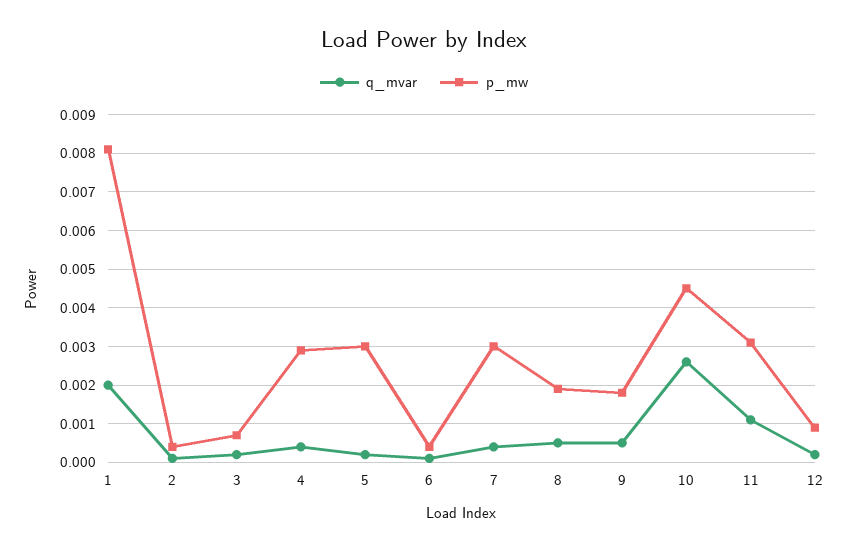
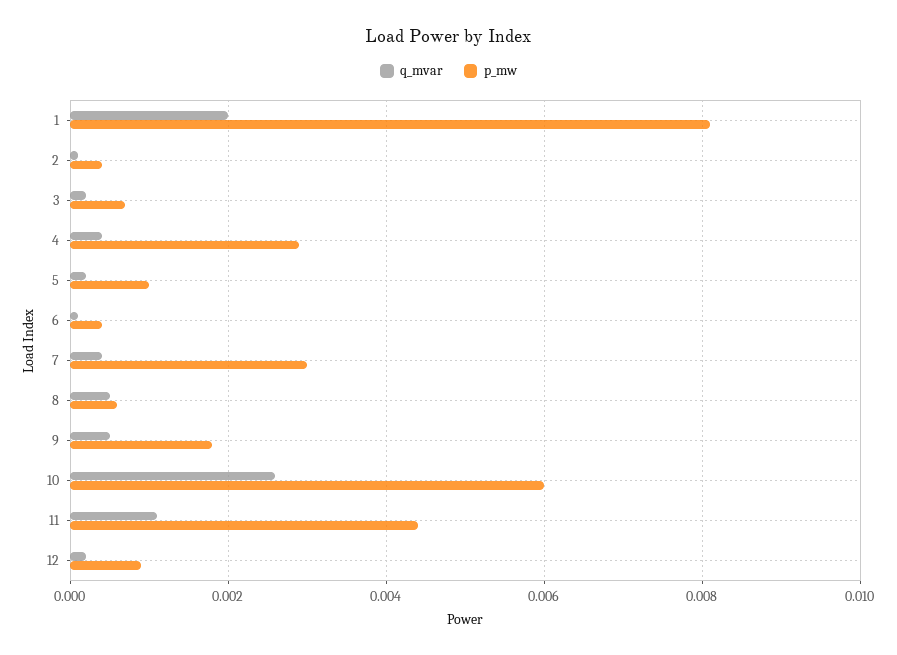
  {
    "q_mvar": {
      "1": 0.002,
      "2": 0,
      "3": 0,
      "4": 0.0005,
      "5": 0,
      "6": 0,
      "7": 0.0005,
      "8": 0.0005,
      "9": 0.0005,
      "10": 0.0025,
      "11": 0.001,
      "12": 0
    },
    "p_mw": {
      "1": 0.008,
      "2": 0.0005,
      "3": 0.0005,
      "4": 0.003,
-     "5": 0.003,
+     "5": 0.001,
      "6": 0.0005,
      "7": 0.003,
-     "8": 0.002,
+     "8": 0.0005,
      "9": 0.002,
-     "10": 0.0045,
+     "10": 0.006,
-     "11": 0.003,
+     "11": 0.0045,
      "12": 0.001
    }
  }

